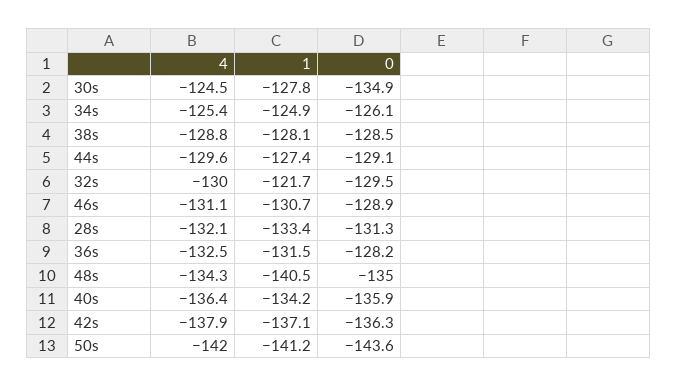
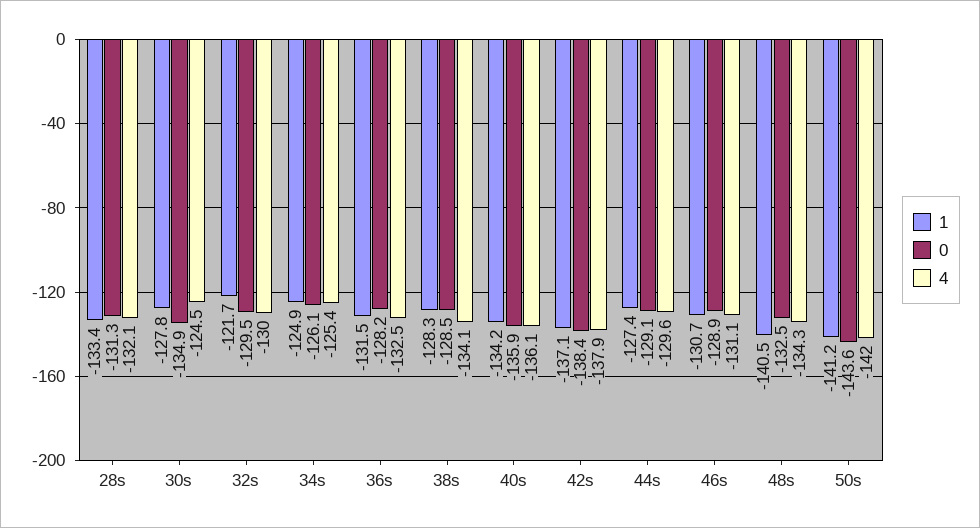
  {
    "4": {
      "30s": -124.5,
      "34s": -125.4,
-     "38s": -128.8,
+     "38s": -134.1,
      "44s": -129.6,
      "32s": -130,
      "46s": -131.1,
      "28s": -132.1,
      "36s": -132.5,
      "48s": -134.3,
-     "40s": -136.4,
+     "40s": -136.1,
      "42s": -137.9,
      "50s": -142
    },
    "1": {
      "30s": -127.8,
      "34s": -124.9,
-     "38s": -128.1,
+     "38s": -128.3,
      "44s": -127.4,
      "32s": -121.7,
      "46s": -130.7,
      "28s": -133.4,
      "36s": -131.5,
      "48s": -140.5,
      "40s": -134.2,
      "42s": -137.1,
      "50s": -141.2
    },
    "0": {
      "30s": -134.9,
      "34s": -126.1,
      "38s": -128.5,
      "44s": -129.1,
      "32s": -129.5,
      "46s": -128.9,
      "28s": -131.3,
      "36s": -128.2,
-     "48s": -135,
+     "48s": -132.5,
      "40s": -135.9,
-     "42s": -136.3,
+     "42s": -138.4,
      "50s": -143.6
    }
  }

